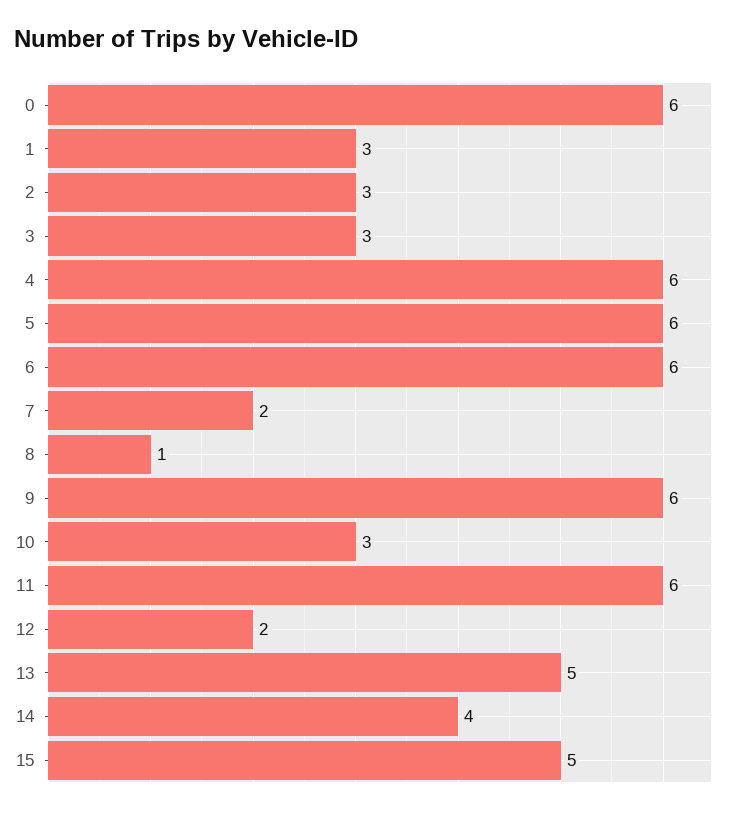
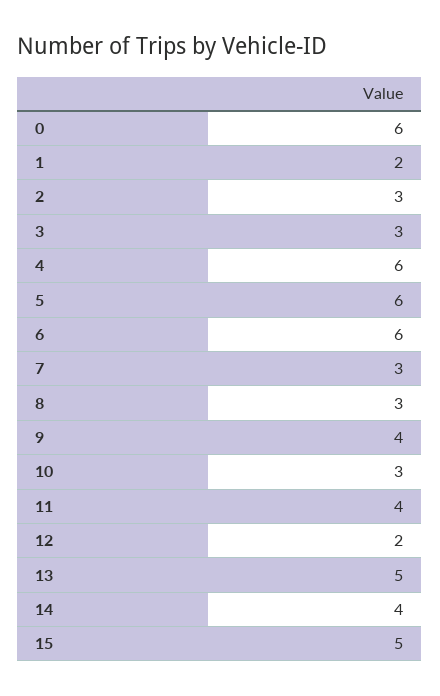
  {
    "0": 6,
-   "1": 3,
+   "1": 2,
    "2": 3,
    "3": 3,
    "4": 6,
    "5": 6,
    "6": 6,
-   "7": 2,
+   "7": 3,
-   "8": 1,
+   "8": 3,
-   "9": 6,
+   "9": 4,
    "10": 3,
-   "11": 6,
+   "11": 4,
    "12": 2,
    "13": 5,
    "14": 4,
    "15": 5
  }

